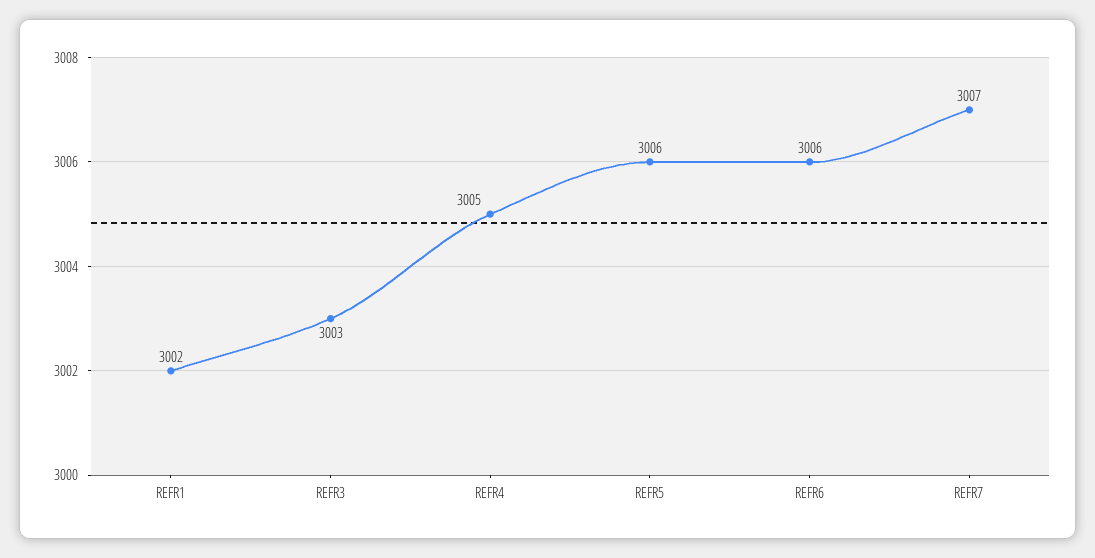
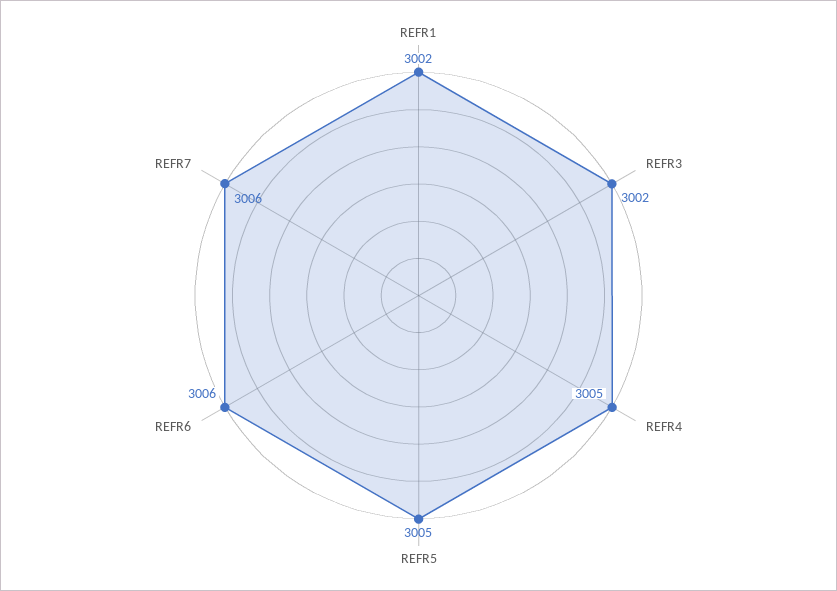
  {
    "REFR1": 3002,
-   "REFR3": 3003,
+   "REFR3": 3002,
    "REFR4": 3005,
-   "REFR5": 3006,
+   "REFR5": 3005,
    "REFR6": 3006,
-   "REFR7": 3007
+   "REFR7": 3006
  }

